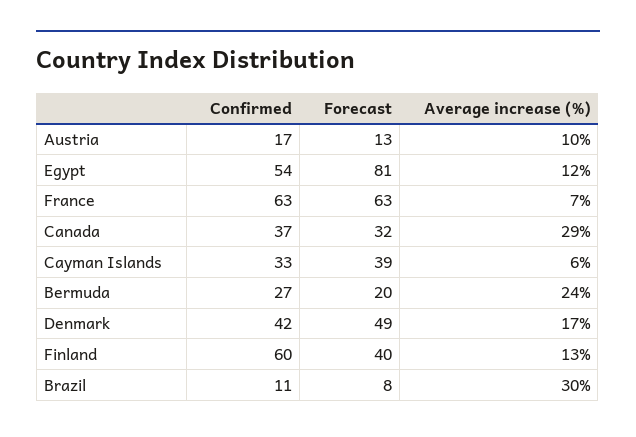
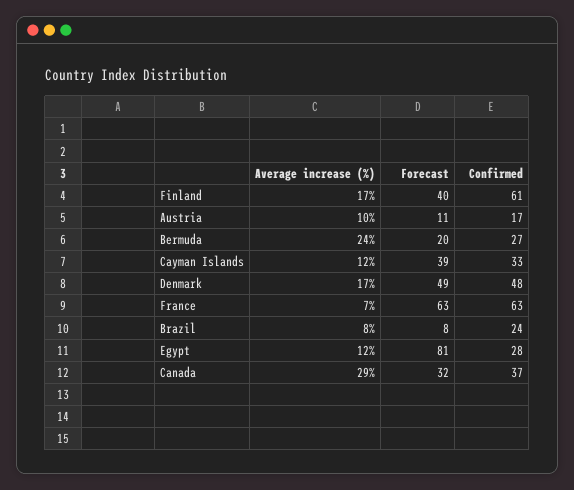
  {
    "Confirmed": {
      "Austria": 17,
-     "Egypt": 54,
+     "Egypt": 28,
      "France": 63,
      "Canada": 37,
      "Cayman Islands": 33,
      "Bermuda": 27,
-     "Denmark": 42,
+     "Denmark": 48,
-     "Finland": 60,
+     "Finland": 61,
-     "Brazil": 11
+     "Brazil": 24
    },
    "Forecast": {
-     "Austria": 13,
+     "Austria": 11,
      "Egypt": 81,
      "France": 63,
      "Canada": 32,
      "Cayman Islands": 39,
      "Bermuda": 20,
      "Denmark": 49,
      "Finland": 40,
      "Brazil": 8
    },
    "Average increase (%)": {
      "Austria": 10,
      "Egypt": 12,
      "France": 7,
      "Canada": 29,
-     "Cayman Islands": 6,
+     "Cayman Islands": 12,
      "Bermuda": 24,
      "Denmark": 17,
-     "Finland": 13,
+     "Finland": 17,
-     "Brazil": 30
+     "Brazil": 8
    }
  }

